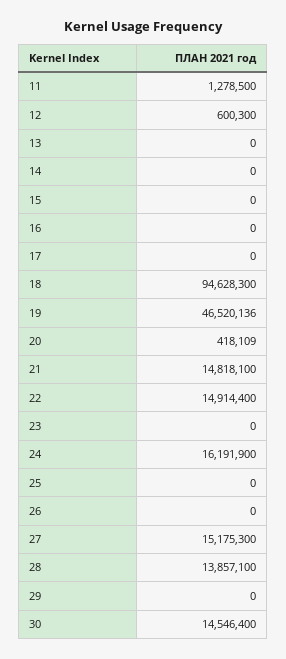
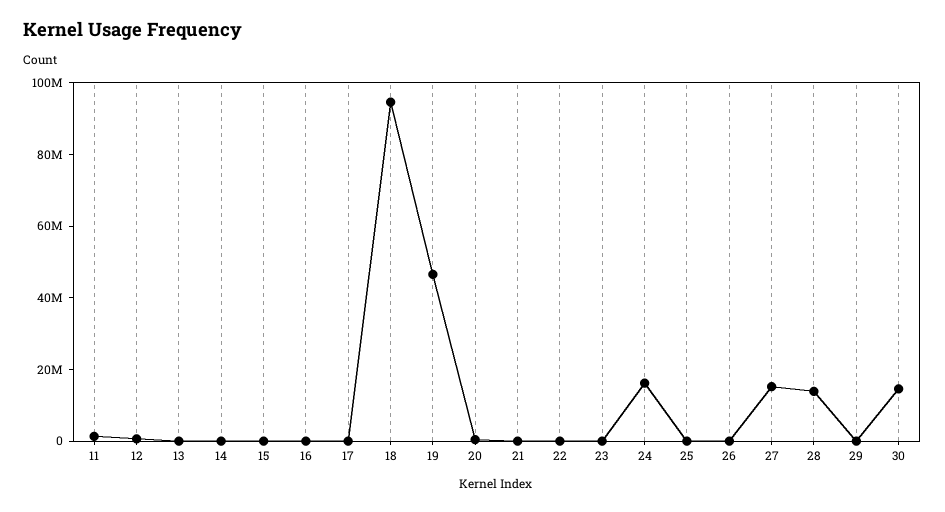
  {
    "11": 1278500,
    "12": 600300,
    "13": 0,
    "14": 0,
    "15": 0,
    "16": 0,
    "17": 0,
    "18": 94628300,
    "19": 46520136,
    "20": 418109,
-   "21": 14818100,
+   "21": 0,
-   "22": 14914400,
+   "22": 0,
    "23": 0,
    "24": 16191900,
    "25": 0,
    "26": 0,
    "27": 15175300,
    "28": 13857100,
    "29": 0,
    "30": 14546400
  }

